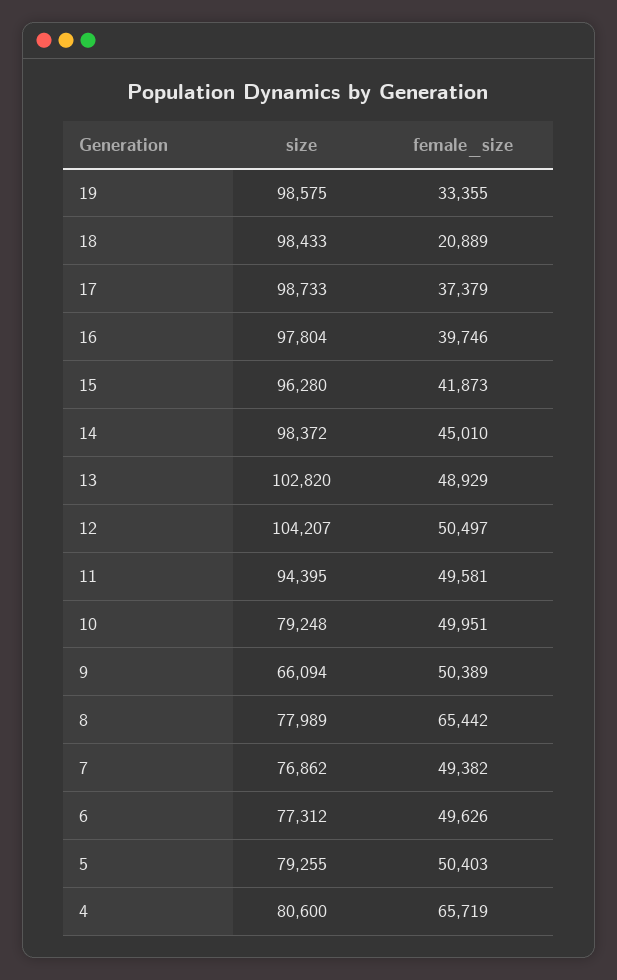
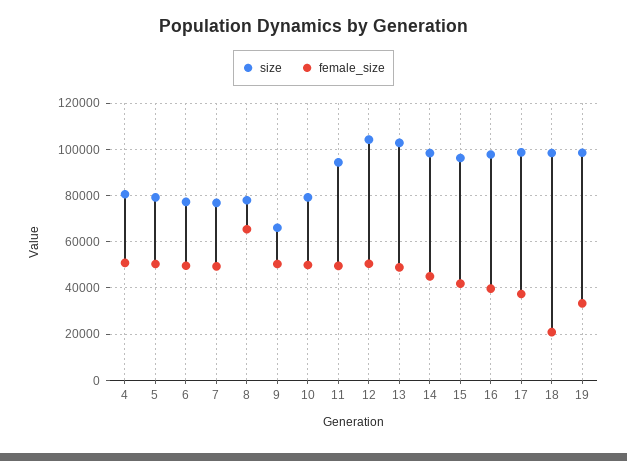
  {
    "size": {
      "19": 98575,
      "18": 98433,
      "17": 98733,
      "16": 97804,
      "15": 96280,
      "14": 98372,
      "13": 102820,
      "12": 104207,
      "11": 94395,
      "10": 79248,
      "9": 66094,
      "8": 77989,
      "7": 76862,
      "6": 77312,
      "5": 79255,
      "4": 80600
    },
    "female_size": {
      "19": 33355,
      "18": 20889,
      "17": 37379,
      "16": 39746,
      "15": 41873,
      "14": 45010,
      "13": 48929,
      "12": 50497,
      "11": 49581,
      "10": 49951,
      "9": 50389,
      "8": 65442,
      "7": 49382,
      "6": 49626,
      "5": 50403,
-     "4": 65719
+     "4": 50000
    }
  }

